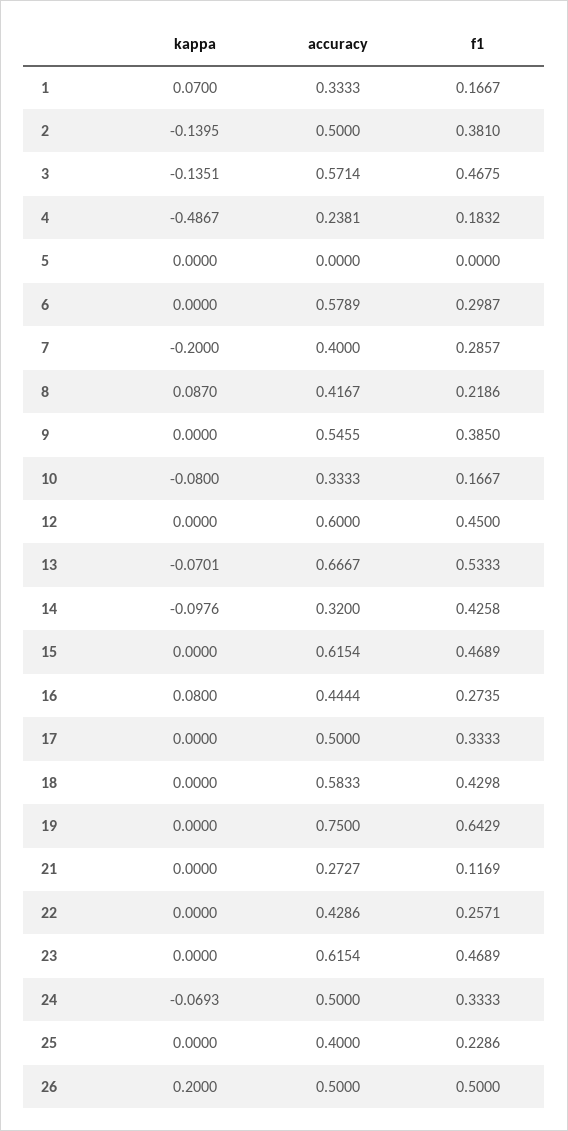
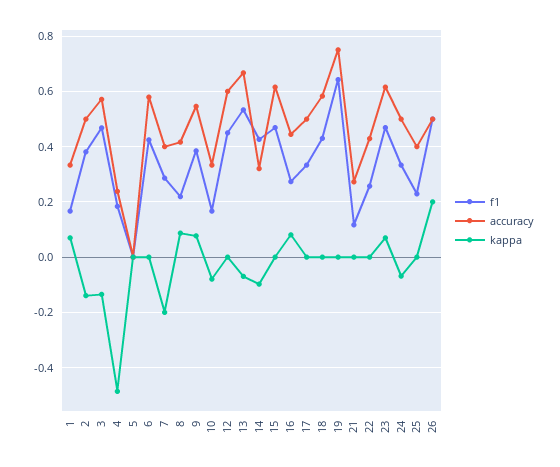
  {
    "kappa": {
      "1": 0.07,
      "2": -0.1395,
      "3": -0.1351,
      "4": -0.4867,
      "5": 0,
      "6": 0,
      "7": -0.2,
      "8": 0.087,
-     "9": 0,
+     "9": 0.075,
      "10": -0.08,
      "12": 0,
      "13": -0.0701,
      "14": -0.0976,
      "15": 0,
      "16": 0.08,
      "17": 0,
      "18": 0,
      "19": 0,
      "21": 0,
      "22": 0,
-     "23": 0,
+     "23": 0.075,
      "24": -0.0693,
      "25": 0,
      "26": 0.2
    },
    "accuracy": {
      "1": 0.3333,
      "2": 0.5,
      "3": 0.5714,
      "4": 0.2381,
      "5": 0,
      "6": 0.5789,
      "7": 0.4,
      "8": 0.4167,
      "9": 0.5455,
      "10": 0.3333,
      "12": 0.6,
      "13": 0.6667,
      "14": 0.32,
      "15": 0.6154,
      "16": 0.4444,
      "17": 0.5,
      "18": 0.5833,
      "19": 0.75,
      "21": 0.2727,
      "22": 0.4286,
      "23": 0.6154,
      "24": 0.5,
      "25": 0.4,
      "26": 0.5
    },
    "f1": {
      "1": 0.1667,
      "2": 0.381,
      "3": 0.4675,
      "4": 0.1832,
      "5": 0,
-     "6": 0.2987,
+     "6": 0.425,
      "7": 0.2857,
      "8": 0.2186,
      "9": 0.385,
      "10": 0.1667,
      "12": 0.45,
      "13": 0.5333,
      "14": 0.4258,
      "15": 0.4689,
      "16": 0.2735,
      "17": 0.3333,
      "18": 0.4298,
      "19": 0.6429,
      "21": 0.1169,
      "22": 0.2571,
      "23": 0.4689,
      "24": 0.3333,
      "25": 0.2286,
      "26": 0.5
    }
  }

